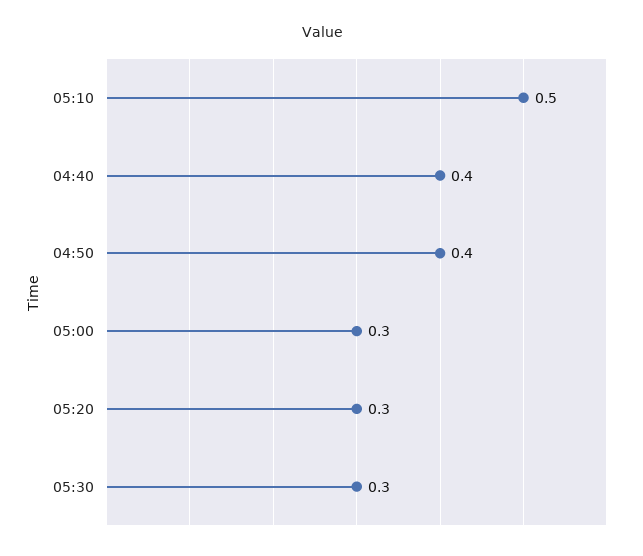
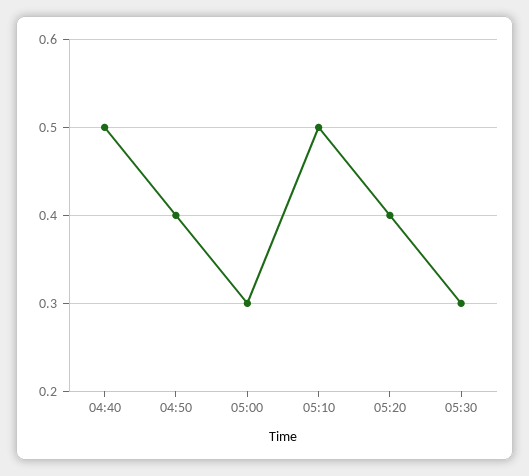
  {
    "05:10": 0.5,
-   "04:40": 0.4,
+   "04:40": 0.5,
    "04:50": 0.4,
    "05:00": 0.3,
-   "05:20": 0.3,
+   "05:20": 0.4,
    "05:30": 0.3
  }

